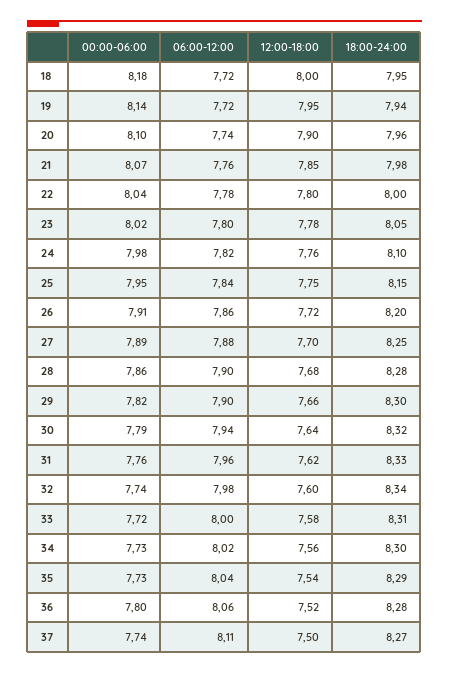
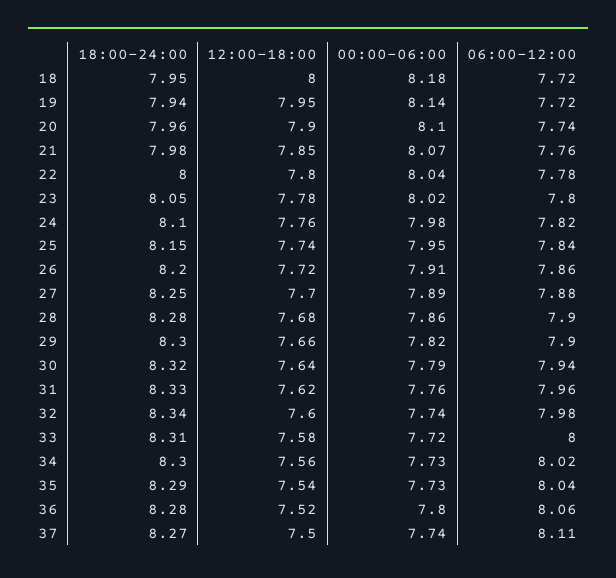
  {
    "00:00-06:00": {
      "18": 8.18,
      "19": 8.14,
      "20": 8.1,
      "21": 8.07,
      "22": 8.04,
      "23": 8.02,
      "24": 7.98,
      "25": 7.95,
      "26": 7.91,
      "27": 7.89,
      "28": 7.86,
      "29": 7.82,
      "30": 7.79,
      "31": 7.76,
      "32": 7.74,
      "33": 7.72,
      "34": 7.73,
      "35": 7.73,
      "36": 7.8,
      "37": 7.74
    },
    "06:00-12:00": {
      "18": 7.72,
      "19": 7.72,
      "20": 7.74,
      "21": 7.76,
      "22": 7.78,
      "23": 7.8,
      "24": 7.82,
      "25": 7.84,
      "26": 7.86,
      "27": 7.88,
      "28": 7.9,
      "29": 7.9,
      "30": 7.94,
      "31": 7.96,
      "32": 7.98,
      "33": 8,
      "34": 8.02,
      "35": 8.04,
      "36": 8.06,
      "37": 8.11
    },
    "12:00-18:00": {
      "18": 8,
      "19": 7.95,
      "20": 7.9,
      "21": 7.85,
      "22": 7.8,
      "23": 7.78,
      "24": 7.76,
-     "25": 7.75,
+     "25": 7.74,
      "26": 7.72,
      "27": 7.7,
      "28": 7.68,
      "29": 7.66,
      "30": 7.64,
      "31": 7.62,
      "32": 7.6,
      "33": 7.58,
      "34": 7.56,
      "35": 7.54,
      "36": 7.52,
      "37": 7.5
    },
    "18:00-24:00": {
      "18": 7.95,
      "19": 7.94,
      "20": 7.96,
      "21": 7.98,
      "22": 8,
      "23": 8.05,
      "24": 8.1,
      "25": 8.15,
      "26": 8.2,
      "27": 8.25,
      "28": 8.28,
      "29": 8.3,
      "30": 8.32,
      "31": 8.33,
      "32": 8.34,
      "33": 8.31,
      "34": 8.3,
      "35": 8.29,
      "36": 8.28,
      "37": 8.27
    }
  }

